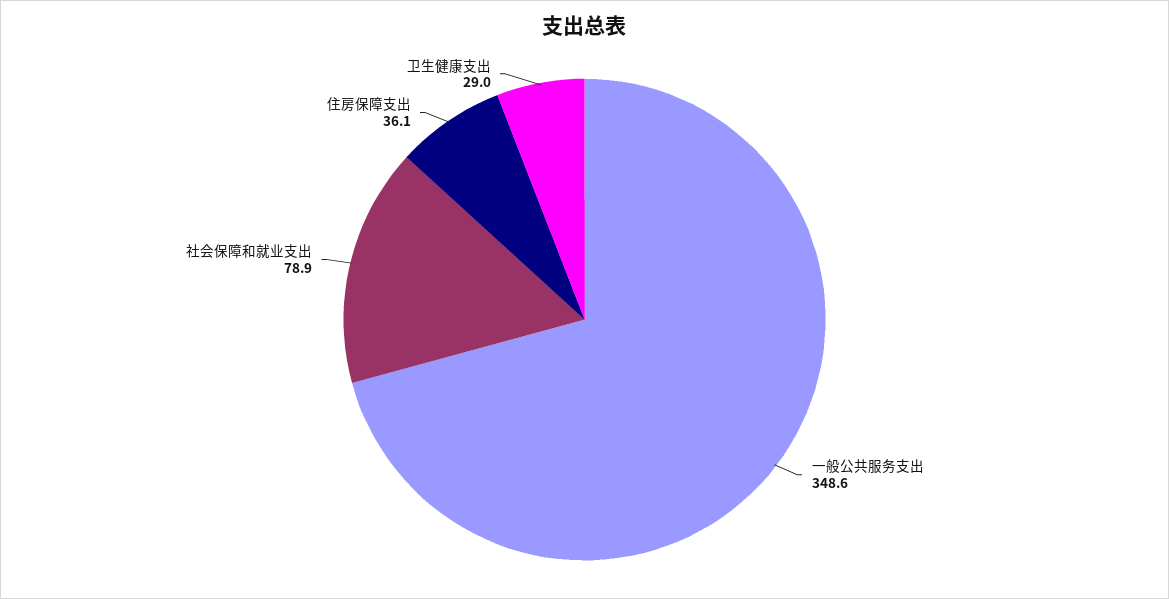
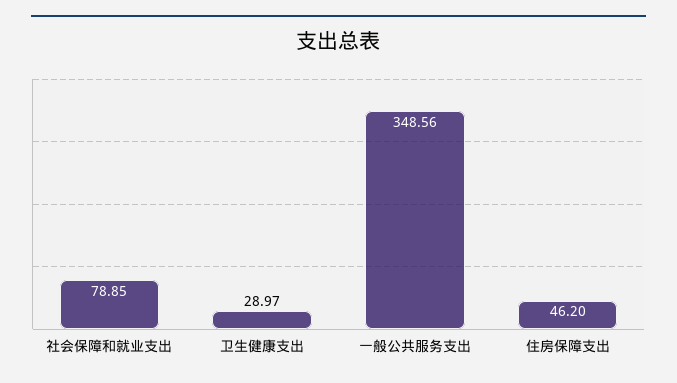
  {
    "一般公共服务支出": 348.56,
    "社会保障和就业支出": 78.85,
-   "住房保障支出": 36.1,
+   "住房保障支出": 46.2,
    "卫生健康支出": 28.97
  }

